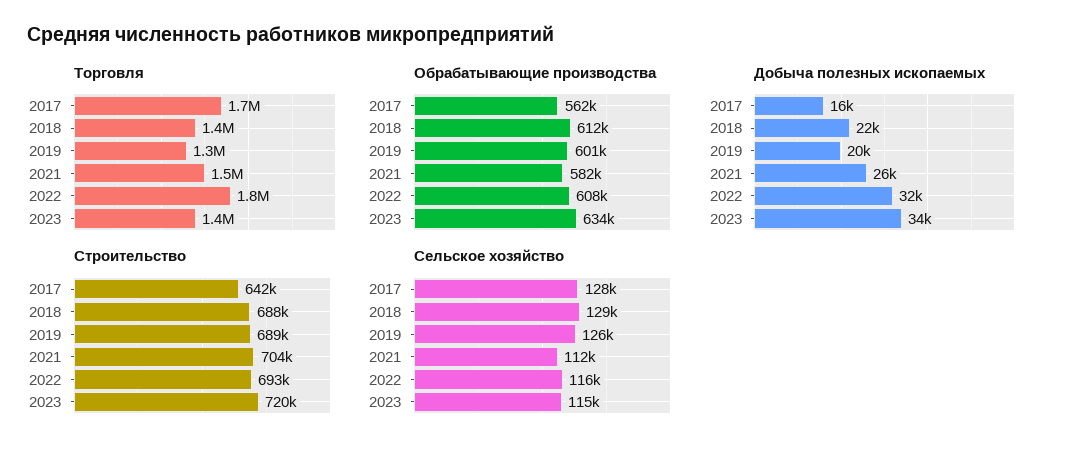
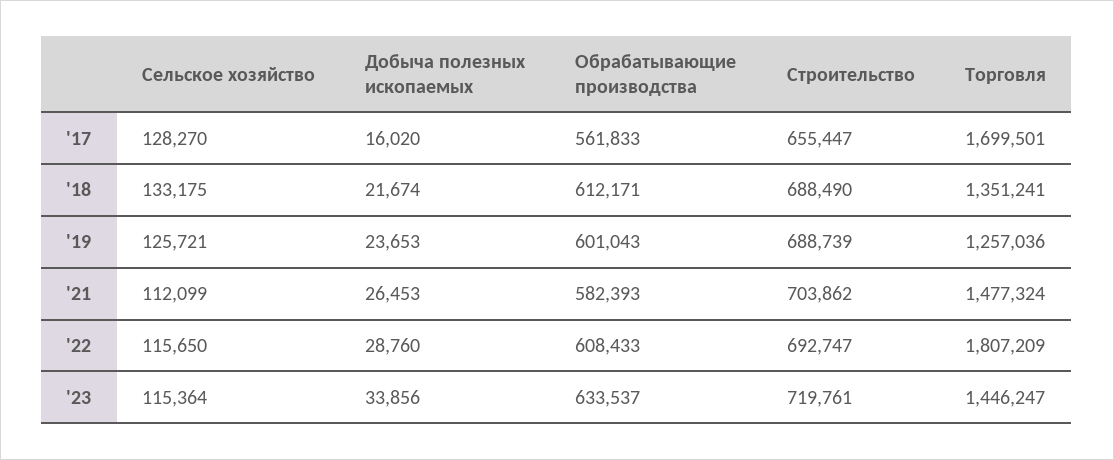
  {
    "Торговля": {
      "2017": 1699501,
      "2018": 1351241,
      "2019": 1257036,
      "2021": 1477324,
      "2022": 1807209,
      "2023": 1446247
    },
    "Обрабатывающие производства": {
      "2017": 561833,
      "2018": 612171,
      "2019": 601043,
      "2021": 582393,
      "2022": 608433,
      "2023": 633537
    },
    "Добыча полезных ископаемых": {
      "2017": 16020,
      "2018": 21674,
-     "2019": 20000,
+     "2019": 23653,
      "2021": 26453,
-     "2022": 32000,
+     "2022": 28760,
      "2023": 33856
    },
    "Строительство": {
-     "2017": 642000,
+     "2017": 655447,
      "2018": 688490,
      "2019": 688739,
      "2021": 703862,
      "2022": 692747,
      "2023": 719761
    },
    "Сельское хозяйство": {
      "2017": 128270,
-     "2018": 129000,
+     "2018": 133175,
      "2019": 125721,
      "2021": 112099,
      "2022": 115650,
      "2023": 115364
    }
  }

